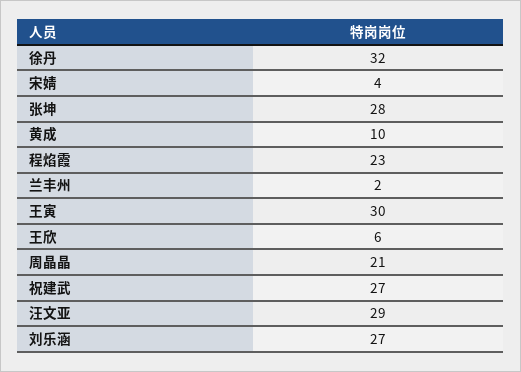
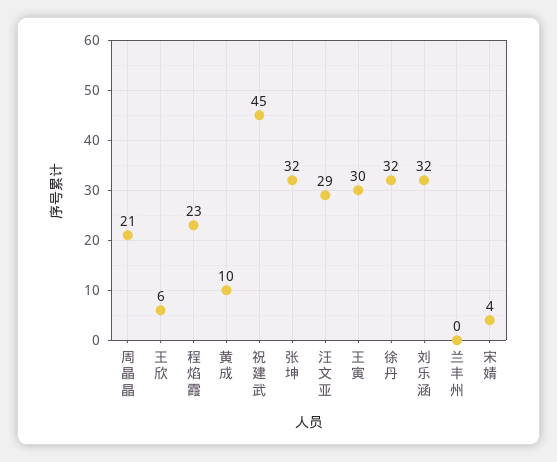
  {
    "徐丹": 32,
    "宋婧": 4,
-   "张坤": 28,
+   "张坤": 32,
    "黄成": 10,
    "程焰霞": 23,
-   "兰丰州": 2,
+   "兰丰州": 0,
    "王寅": 30,
    "王欣": 6,
    "周晶晶": 21,
-   "祝建武": 27,
+   "祝建武": 45,
    "汪文亚": 29,
-   "刘乐涵": 27
+   "刘乐涵": 32
  }

